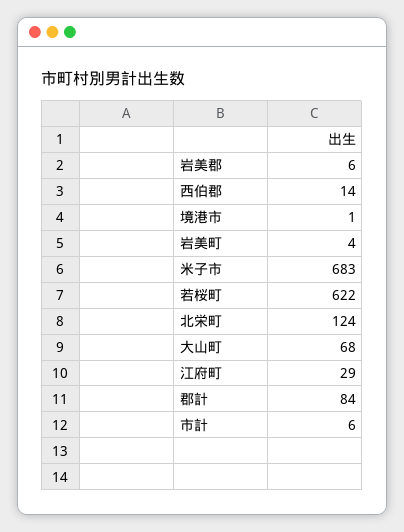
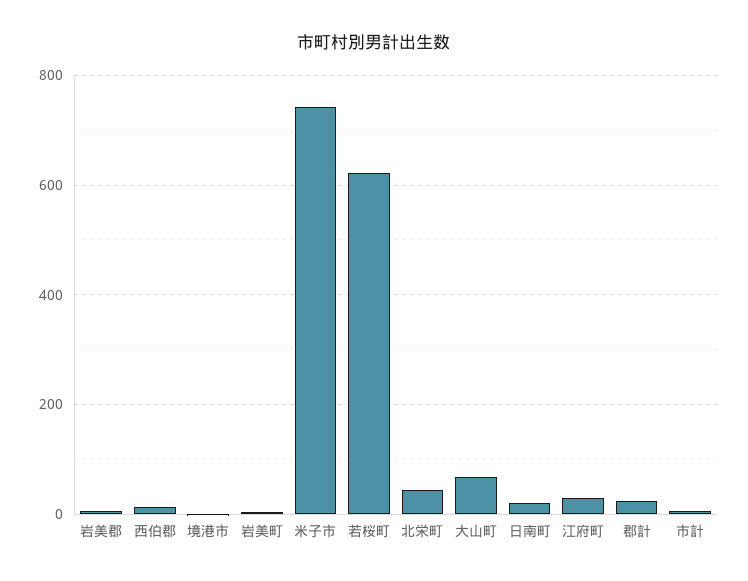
  {
    "岩美郡": 6,
    "西伯郡": 14,
    "境港市": 1,
    "岩美町": 4,
-   "米子市": 683,
+   "米子市": 740,
    "若桜町": 622,
-   "北栄町": 124,
+   "北栄町": 40,
    "大山町": 68,
    "江府町": 29,
-   "郡計": 84,
+   "郡計": 20,
-   "市計": 6
+   "市計": 6,
+   "日南町": 20
  }

